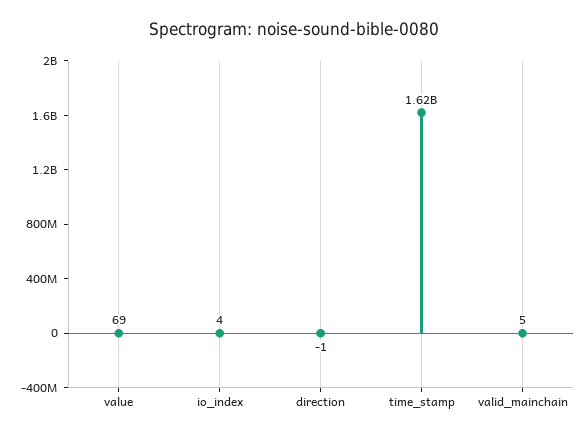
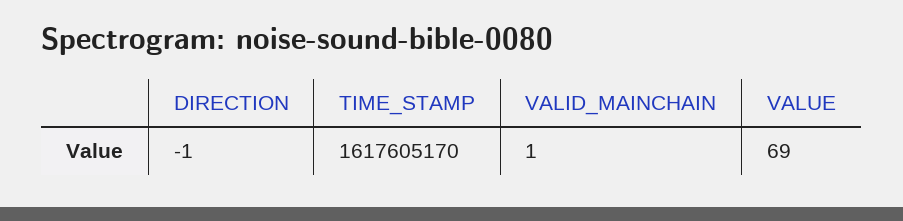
  {
    "value": 69,
-   "io_index": 4,
    "direction": -1,
    "time_stamp": 1617605170,
-   "valid_mainchain": 5
+   "valid_mainchain": 1
  }

